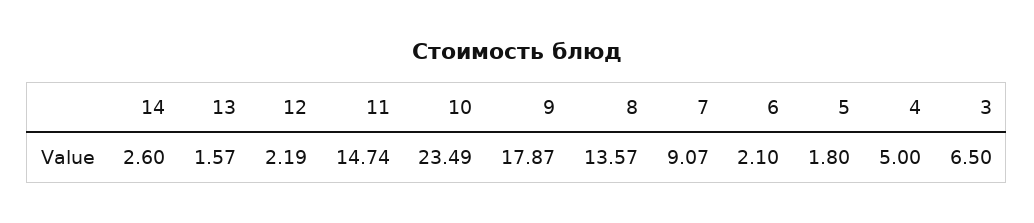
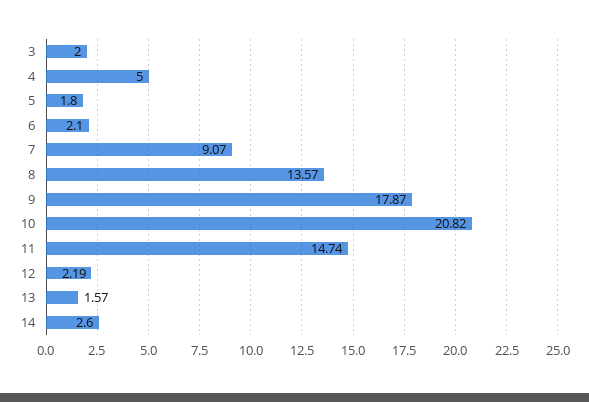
  {
    "14": 2.6,
    "13": 1.57,
    "12": 2.19,
    "11": 14.74,
-   "10": 23.49,
+   "10": 20.82,
    "9": 17.87,
    "8": 13.57,
    "7": 9.07,
    "6": 2.1,
    "5": 1.8,
    "4": 5,
-   "3": 6.5
+   "3": 2
  }

